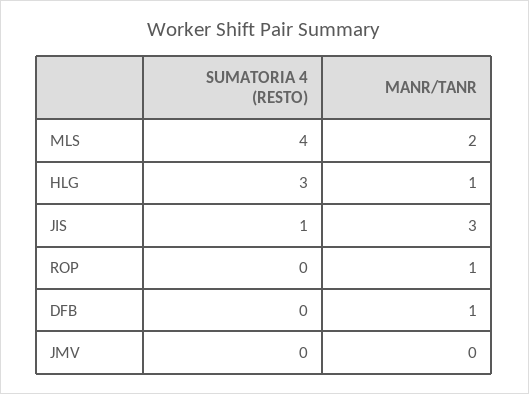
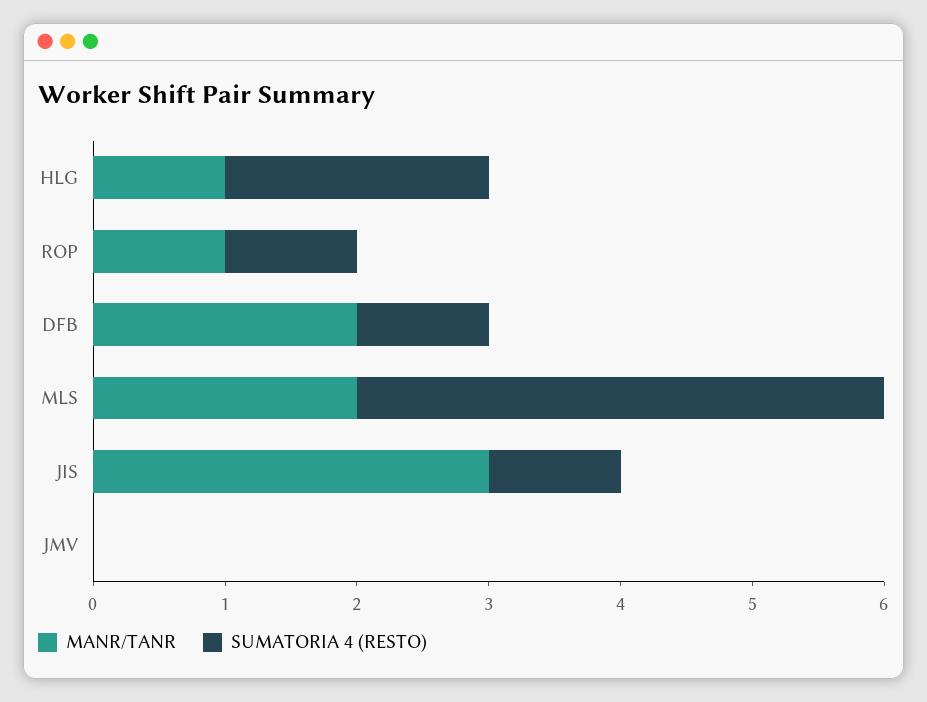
  {
    "SUMATORIA 4 (RESTO)": {
      "MLS": 4,
-     "HLG": 3,
+     "HLG": 2,
      "JIS": 1,
-     "ROP": 0,
+     "ROP": 1,
-     "DFB": 0,
+     "DFB": 1,
      "JMV": 0
    },
    "MANR/TANR": {
      "MLS": 2,
      "HLG": 1,
      "JIS": 3,
      "ROP": 1,
-     "DFB": 1,
+     "DFB": 2,
      "JMV": 0
    }
  }

